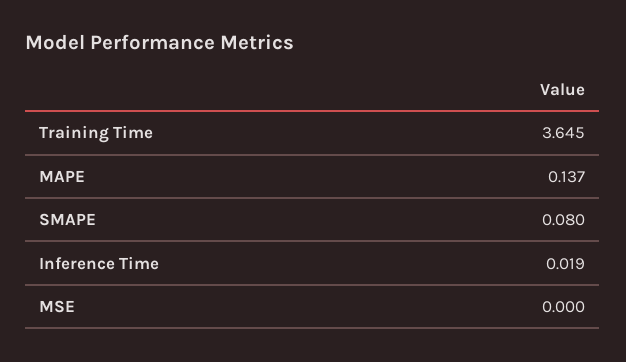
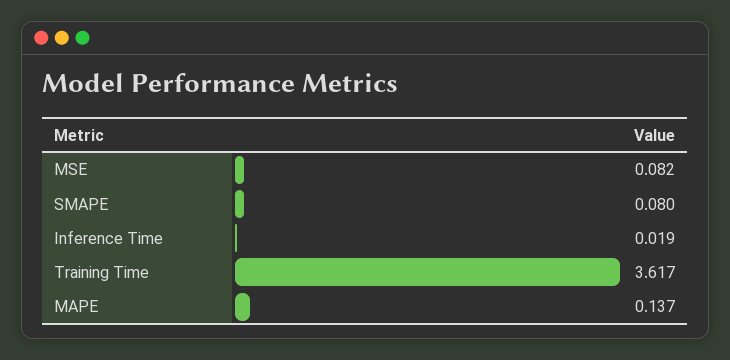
  {
-   "Training Time": 3.645,
+   "Training Time": 3.617,
    "MAPE": 0.137,
    "SMAPE": 0.08,
    "Inference Time": 0.019,
-   "MSE": 0
+   "MSE": 0.082
  }

